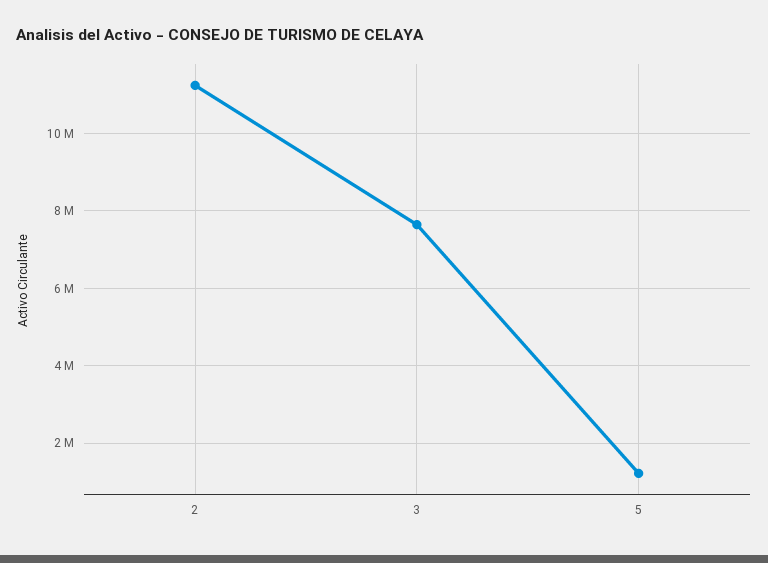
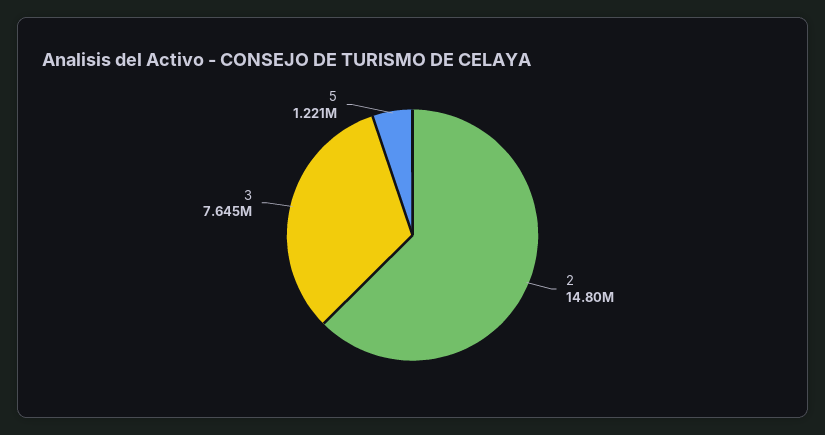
  {
-   "2": 11200000,
+   "2": 14800000,
    "3": 7645000,
    "5": 1221000
  }

